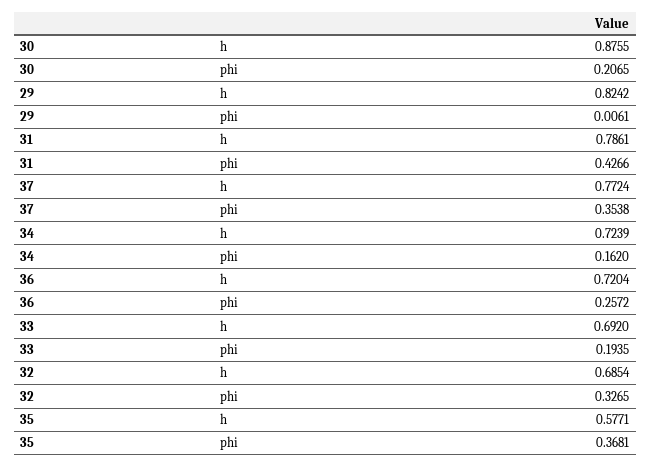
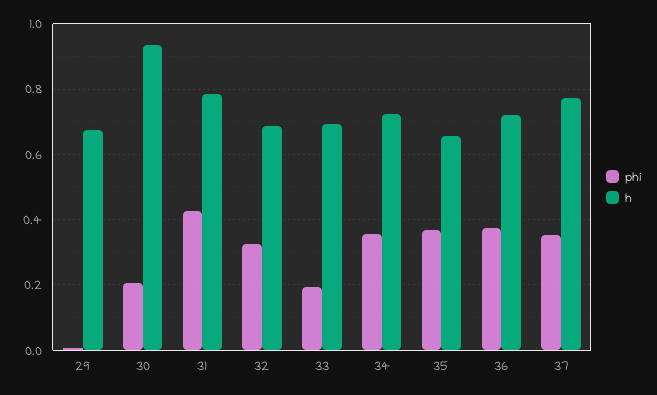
  {
    "h": {
-     "30": 0.8755,
+     "30": 0.94,
-     "29": 0.8242,
+     "29": 0.68,
      "31": 0.7861,
      "37": 0.7724,
      "34": 0.7239,
      "36": 0.7204,
      "33": 0.692,
      "32": 0.6854,
-     "35": 0.5771
+     "35": 0.66
    },
    "phi": {
      "30": 0.2065,
      "29": 0.0061,
      "31": 0.4266,
      "37": 0.3538,
-     "34": 0.162,
+     "34": 0.36,
-     "36": 0.2572,
+     "36": 0.38,
      "33": 0.1935,
      "32": 0.3265,
      "35": 0.3681
    }
  }

